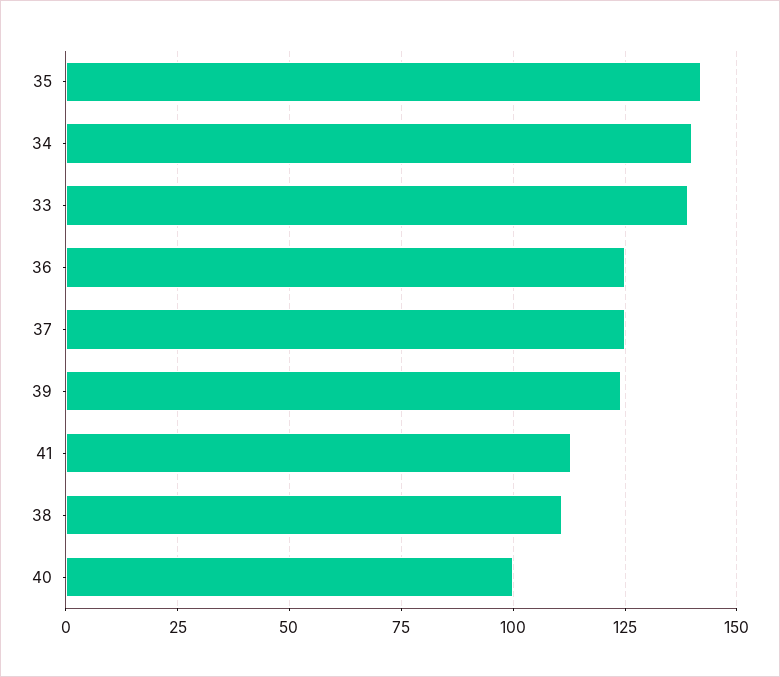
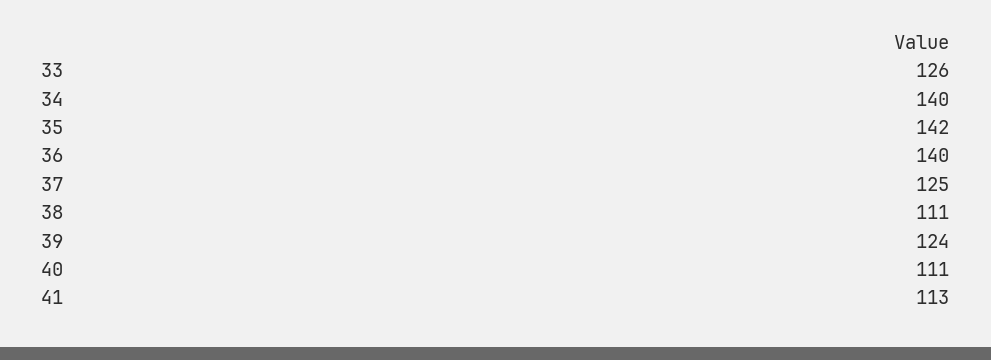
  {
    "35": 142,
    "34": 140,
-   "33": 140,
+   "33": 126,
-   "36": 125,
+   "36": 140,
    "37": 125,
    "39": 124,
    "41": 113,
    "38": 111,
-   "40": 100
+   "40": 111
  }

